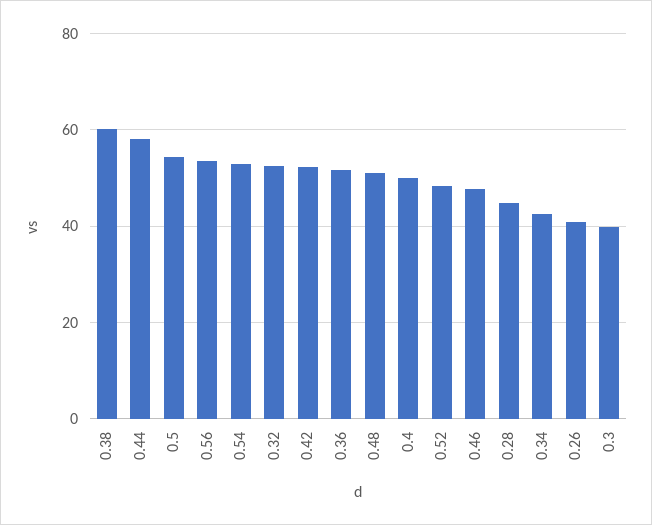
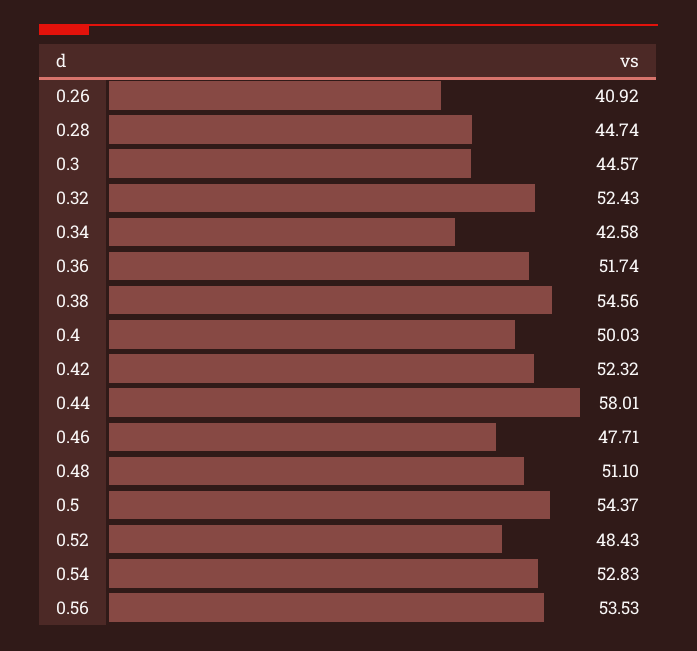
  {
-   "0.38": 60,
+   "0.38": 54.56,
    "0.44": 58.01,
    "0.5": 54.37,
    "0.56": 53.53,
    "0.54": 52.83,
    "0.32": 52.43,
    "0.42": 52.32,
    "0.36": 51.74,
    "0.48": 51.1,
    "0.4": 50.03,
    "0.52": 48.43,
    "0.46": 47.71,
    "0.28": 44.74,
    "0.34": 42.58,
    "0.26": 40.92,
-   "0.3": 40
+   "0.3": 44.57
  }

